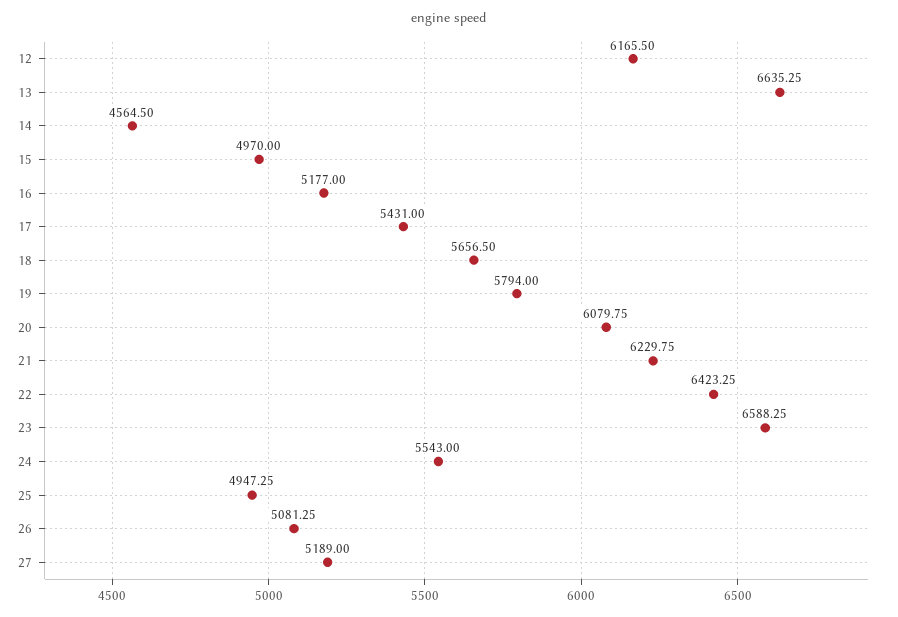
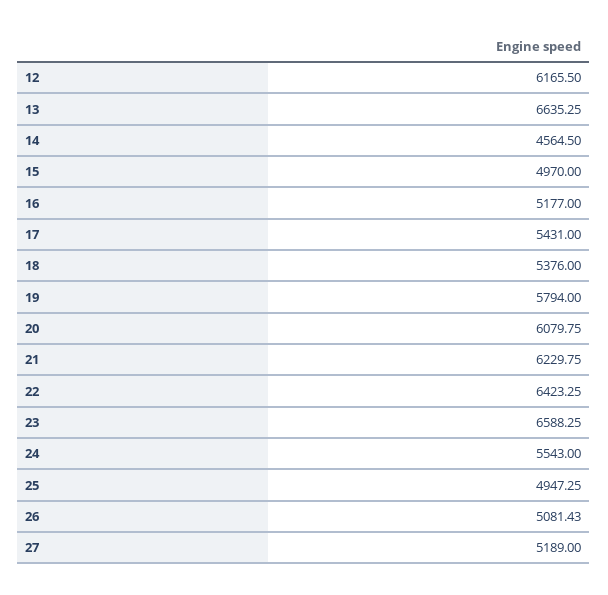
  {
    "12": 6165.5,
    "13": 6635.25,
    "14": 4564.5,
    "15": 4970,
    "16": 5177,
    "17": 5431,
-   "18": 5656.5,
+   "18": 5376,
    "19": 5794,
    "20": 6079.75,
    "21": 6229.75,
    "22": 6423.25,
    "23": 6588.25,
    "24": 5543,
    "25": 4947.25,
-   "26": 5081.25,
+   "26": 5081.43,
    "27": 5189
  }

